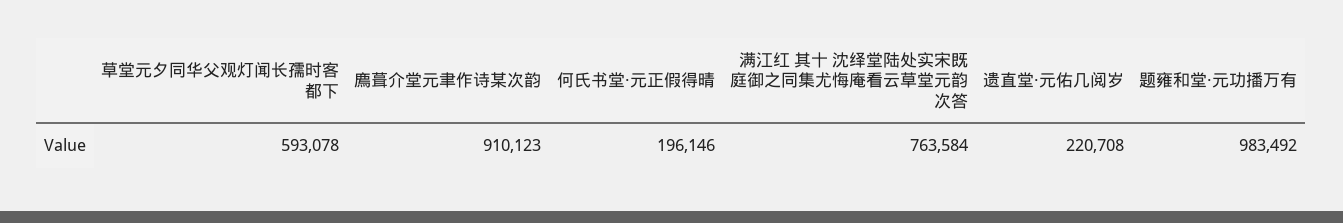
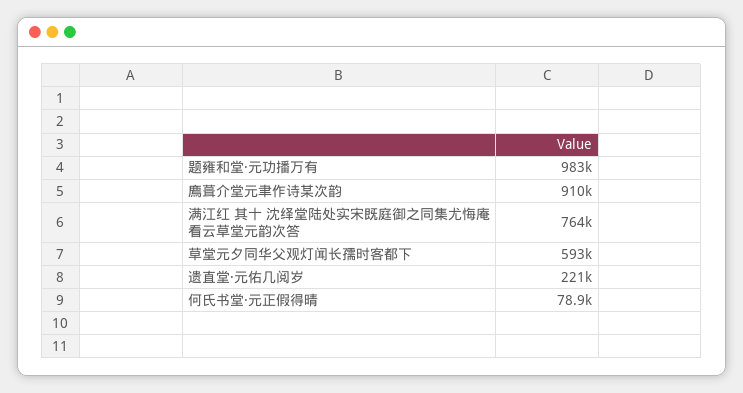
  {
    "草堂元夕同华父观灯闻长孺时客都下": 593078,
    "廌葺介堂元聿作诗某次韵": 910123,
-   "何氏书堂·元正假得晴": 196146,
+   "何氏书堂·元正假得晴": 78900,
    "满江红 其十 沈绎堂陆处实宋既庭御之同集尤悔庵看云草堂元韵次答": 763584,
    "遗直堂·元佑几阅岁": 220708,
    "题雍和堂·元功播万有": 983492
  }

